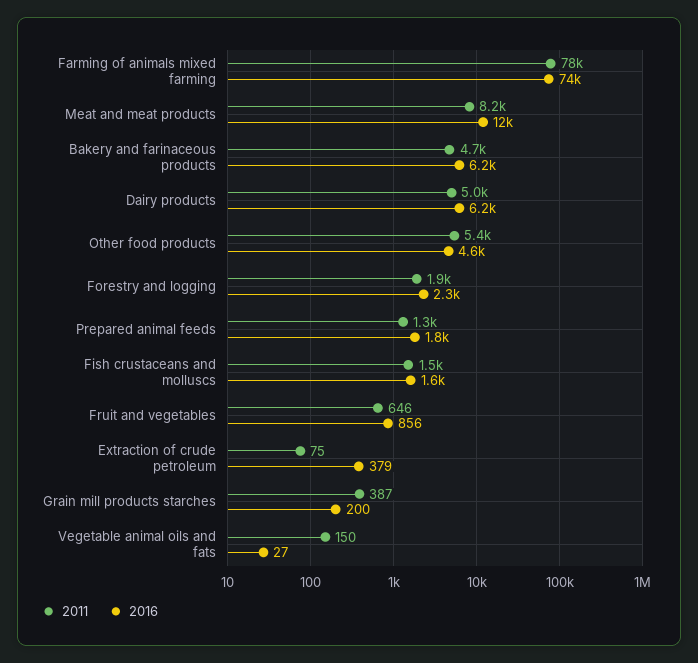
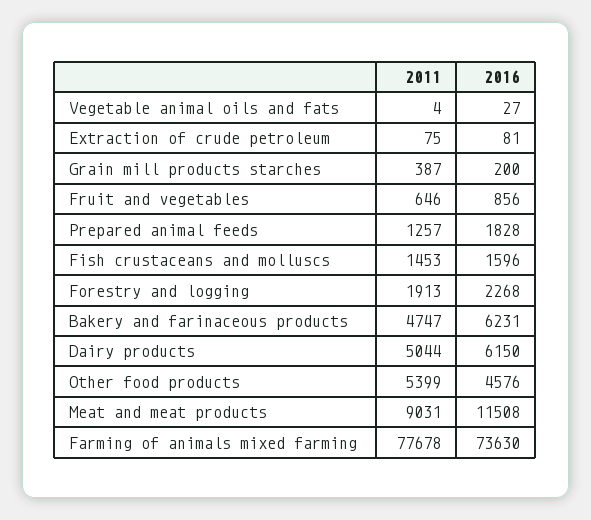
  {
    "2011": {
      "Farming of animals mixed farming": 77678,
-     "Meat and meat products": 8200,
+     "Meat and meat products": 9031,
      "Bakery and farinaceous products": 4747,
      "Dairy products": 5044,
      "Other food products": 5399,
      "Forestry and logging": 1913,
      "Prepared animal feeds": 1257,
      "Fish crustaceans and molluscs": 1453,
      "Fruit and vegetables": 646,
      "Extraction of crude petroleum": 75,
      "Grain mill products starches": 387,
-     "Vegetable animal oils and fats": 150
+     "Vegetable animal oils and fats": 4
    },
    "2016": {
      "Farming of animals mixed farming": 73630,
      "Meat and meat products": 11508,
      "Bakery and farinaceous products": 6231,
      "Dairy products": 6150,
      "Other food products": 4576,
      "Forestry and logging": 2268,
      "Prepared animal feeds": 1828,
      "Fish crustaceans and molluscs": 1596,
      "Fruit and vegetables": 856,
-     "Extraction of crude petroleum": 379,
+     "Extraction of crude petroleum": 81,
      "Grain mill products starches": 200,
      "Vegetable animal oils and fats": 27
    }
  }

